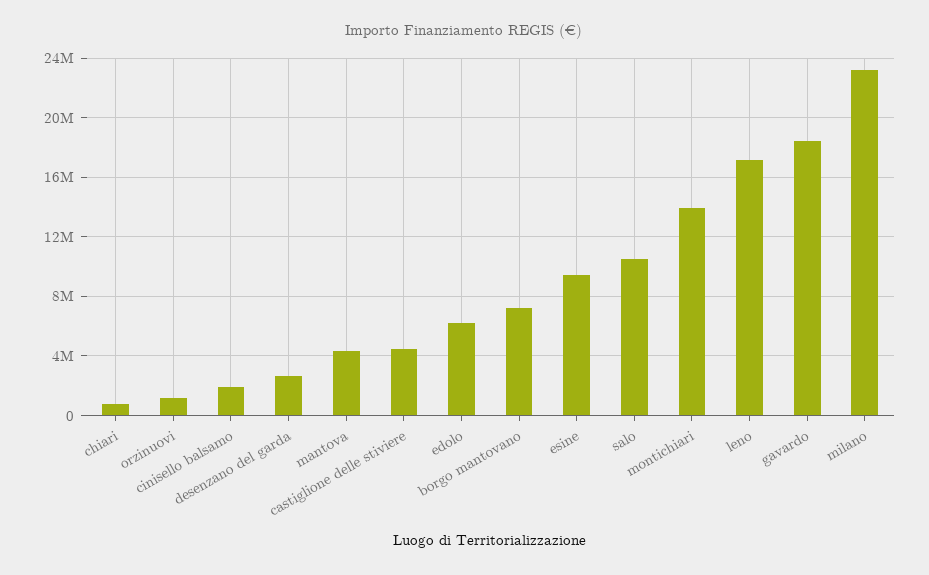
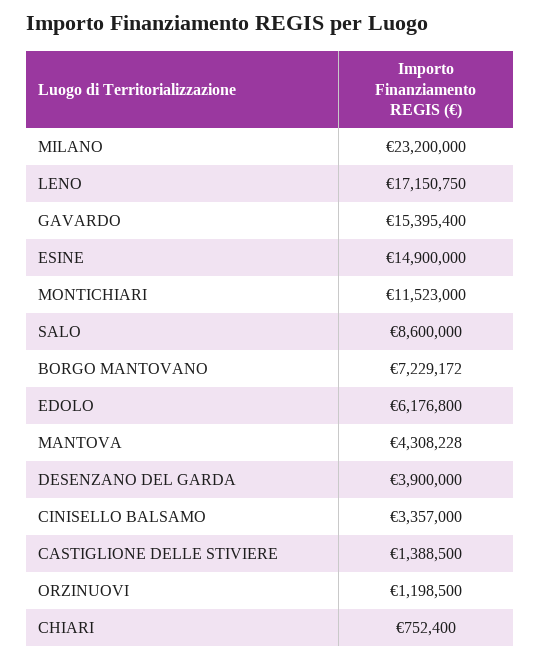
  {
    "chiari": 752400,
    "orzinuovi": 1198500,
-   "cinisello balsamo": 2000000,
+   "cinisello balsamo": 3357000,
-   "desenzano del garda": 2500000,
+   "desenzano del garda": 3900000,
    "mantova": 4308228,
-   "castiglione delle stiviere": 4500000,
+   "castiglione delle stiviere": 1388500,
    "edolo": 6176800,
    "borgo mantovano": 7229172,
-   "esine": 9500000,
+   "esine": 14900000,
-   "salo": 10500000,
+   "salo": 8600000,
-   "montichiari": 14000000,
+   "montichiari": 11523000,
    "leno": 17150750,
-   "gavardo": 18500000,
+   "gavardo": 15395400,
    "milano": 23200000
  }

